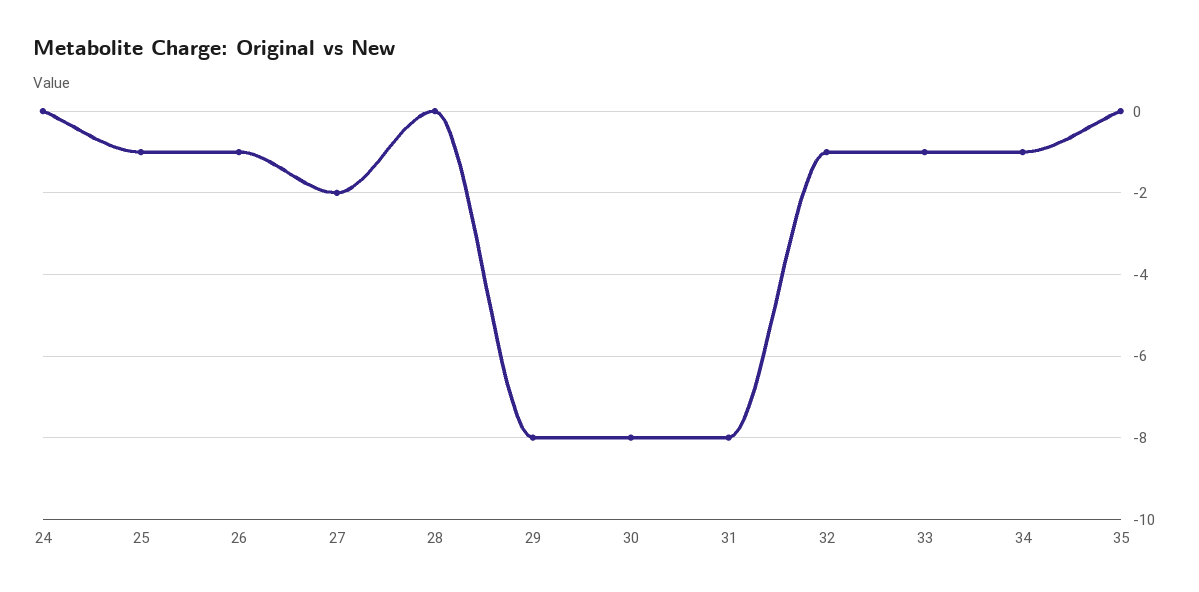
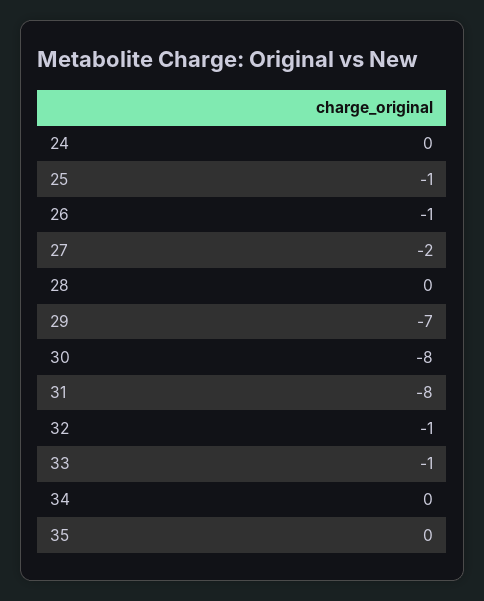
  {
    "24": 0,
    "25": -1,
    "26": -1,
    "27": -2,
    "28": 0,
-   "29": -8,
+   "29": -7,
    "30": -8,
    "31": -8,
    "32": -1,
    "33": -1,
-   "34": -1,
+   "34": 0,
    "35": 0
  }

